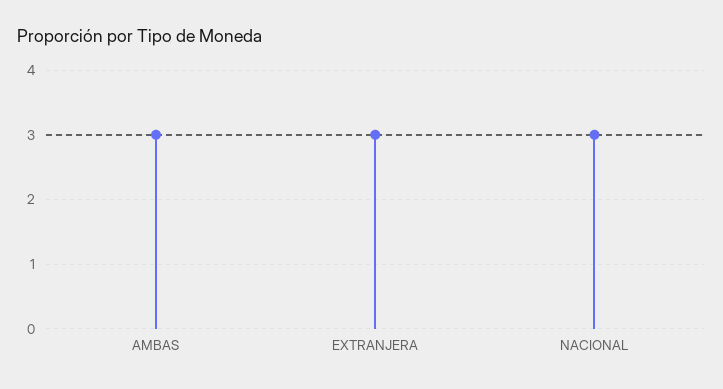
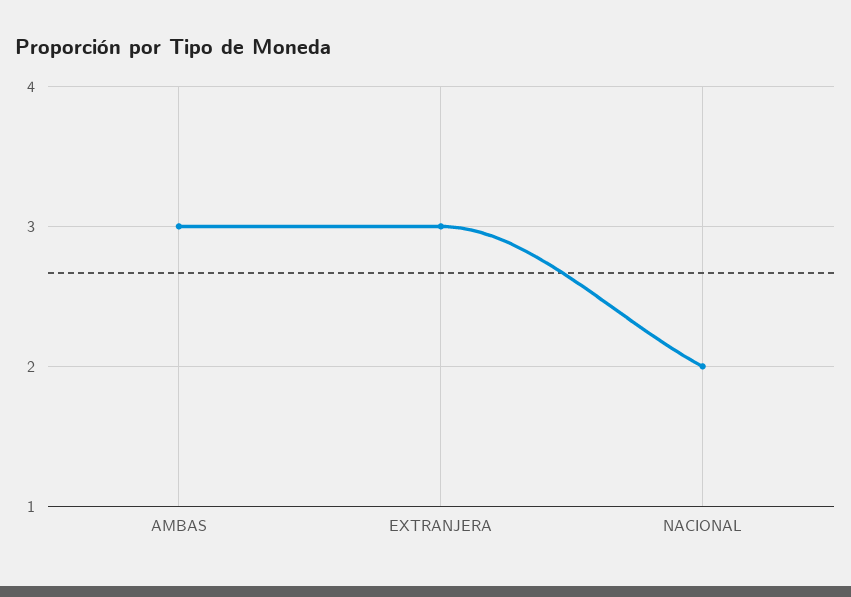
  {
    "AMBAS": 3,
    "EXTRANJERA": 3,
-   "NACIONAL": 3
+   "NACIONAL": 2
  }

